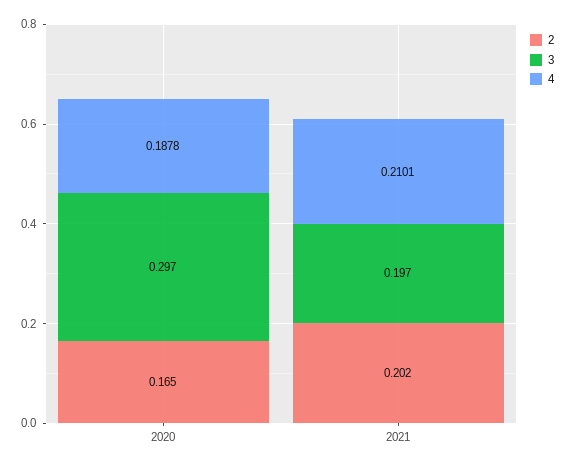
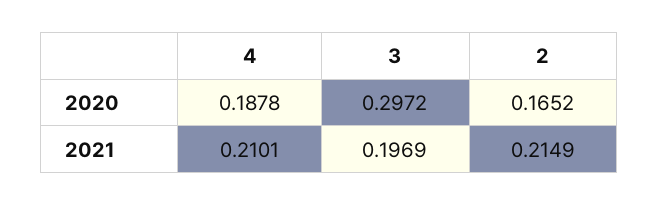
  {
    "2": {
      "2020": 0.1652,
-     "2021": 0.202
+     "2021": 0.2149
    },
    "3": {
      "2020": 0.2972,
      "2021": 0.1969
    },
    "4": {
      "2020": 0.1878,
      "2021": 0.2101
    }
  }

